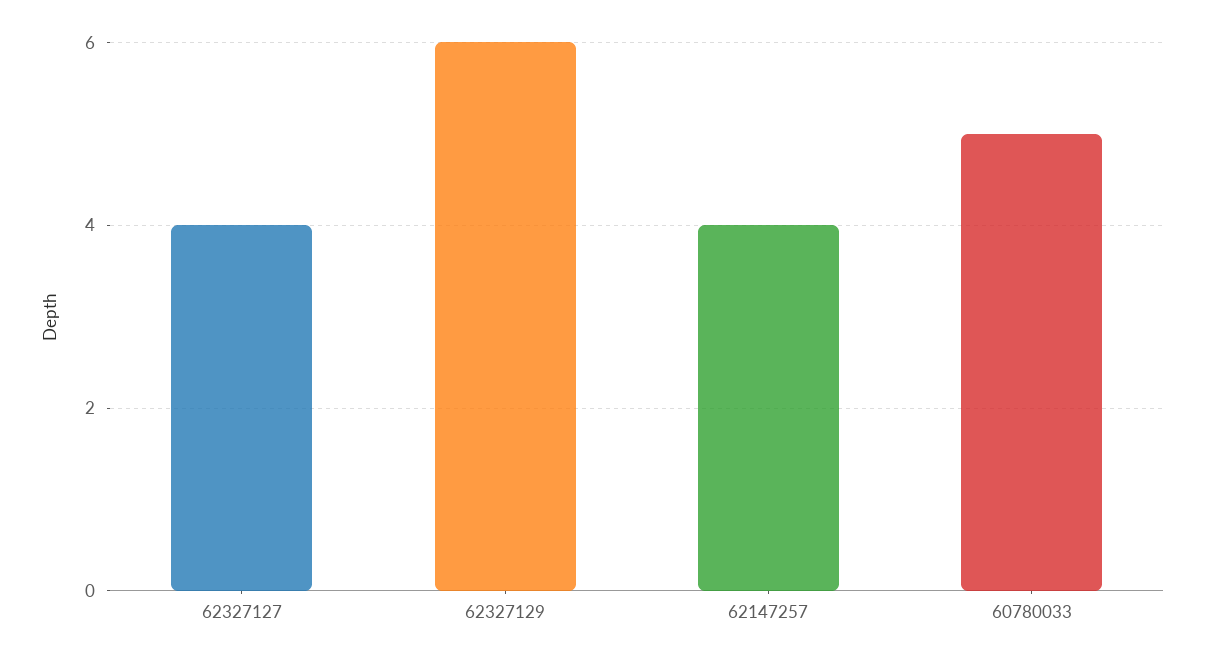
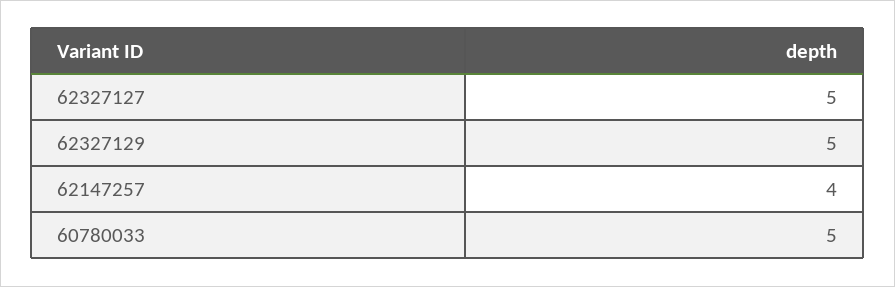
  {
-   "62327127": 4,
+   "62327127": 5,
-   "62327129": 6,
+   "62327129": 5,
    "62147257": 4,
    "60780033": 5
  }

